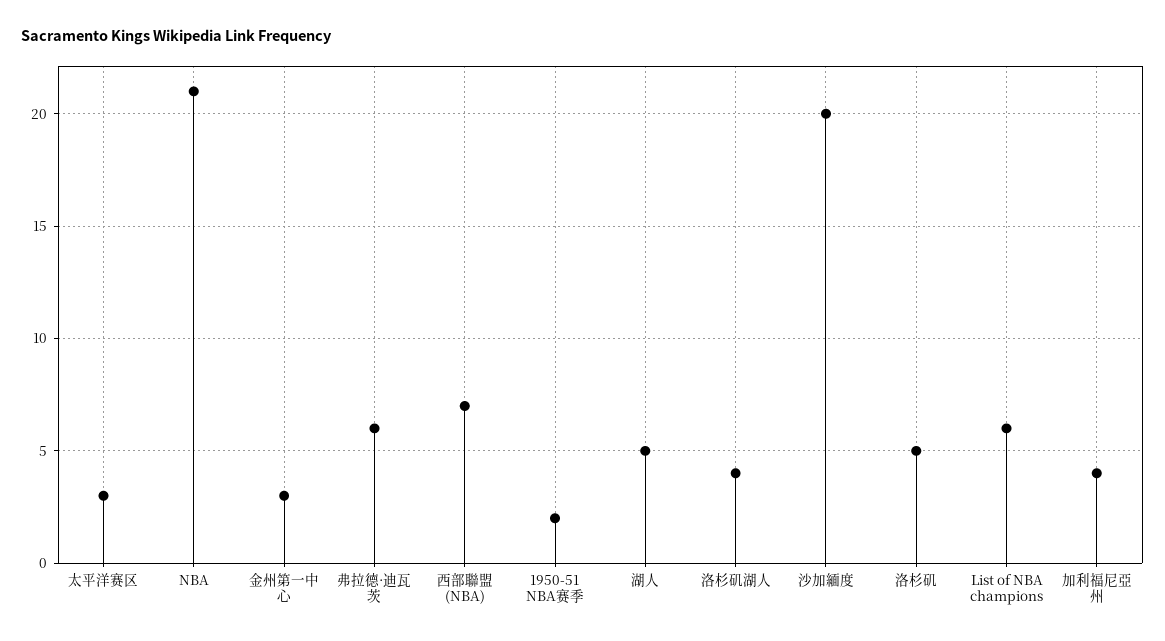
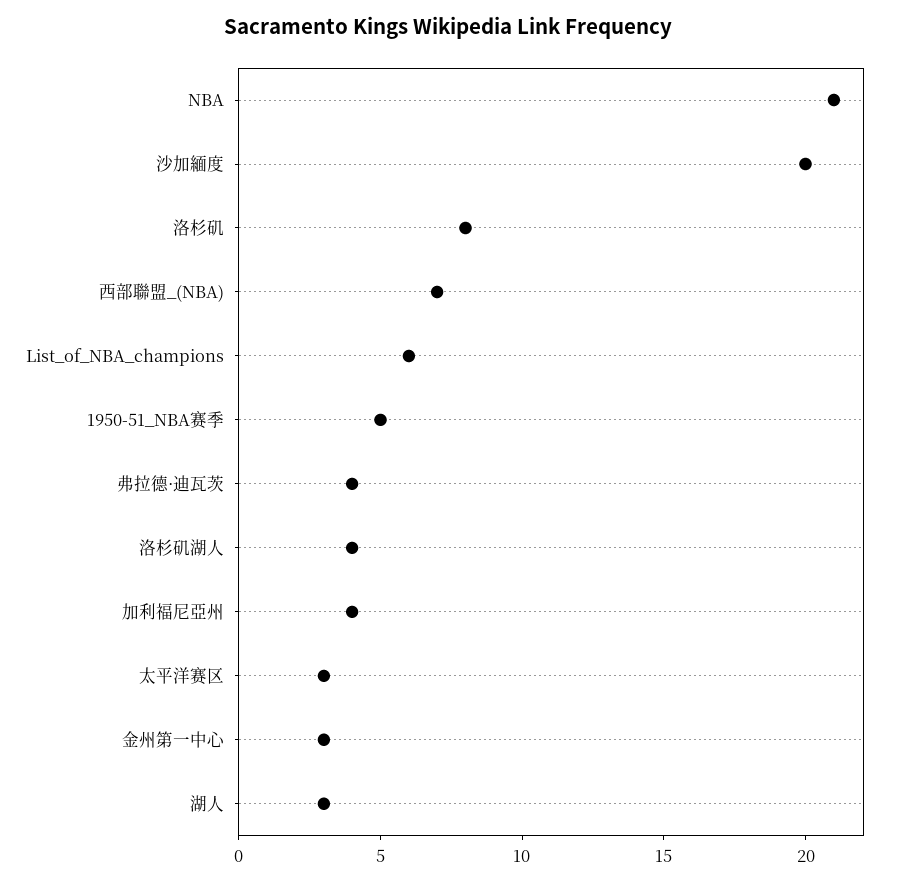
  {
    "太平洋赛区": 3,
    "NBA": 21,
    "金州第一中心": 3,
-   "弗拉德·迪瓦茨": 6,
+   "弗拉德·迪瓦茨": 4,
    "西部聯盟 (NBA)": 7,
-   "1950-51 NBA赛季": 2,
+   "1950-51 NBA赛季": 5,
-   "湖人": 5,
+   "湖人": 3,
    "洛杉矶湖人": 4,
    "沙加緬度": 20,
-   "洛杉矶": 5,
+   "洛杉矶": 8,
    "List of NBA champions": 6,
    "加利福尼亞州": 4
  }

